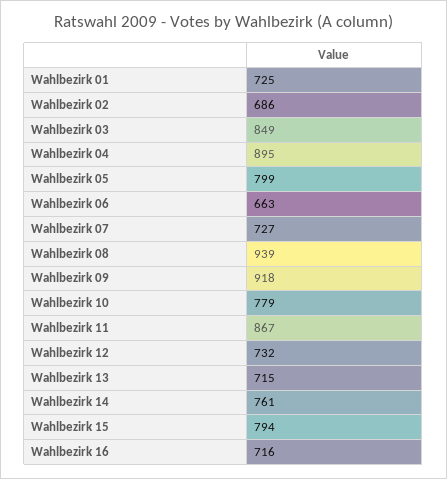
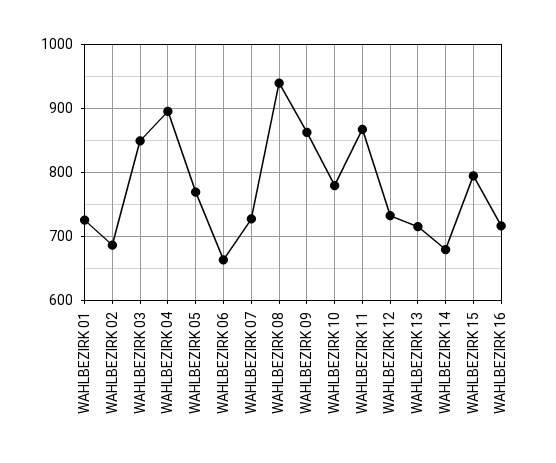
  {
    "Wahlbezirk 01": 725,
    "Wahlbezirk 02": 686,
    "Wahlbezirk 03": 849,
    "Wahlbezirk 04": 895,
-   "Wahlbezirk 05": 799,
+   "Wahlbezirk 05": 770,
    "Wahlbezirk 06": 663,
    "Wahlbezirk 07": 727,
    "Wahlbezirk 08": 939,
-   "Wahlbezirk 09": 918,
+   "Wahlbezirk 09": 860,
    "Wahlbezirk 10": 779,
    "Wahlbezirk 11": 867,
    "Wahlbezirk 12": 732,
    "Wahlbezirk 13": 715,
-   "Wahlbezirk 14": 761,
+   "Wahlbezirk 14": 680,
    "Wahlbezirk 15": 794,
    "Wahlbezirk 16": 716
  }

